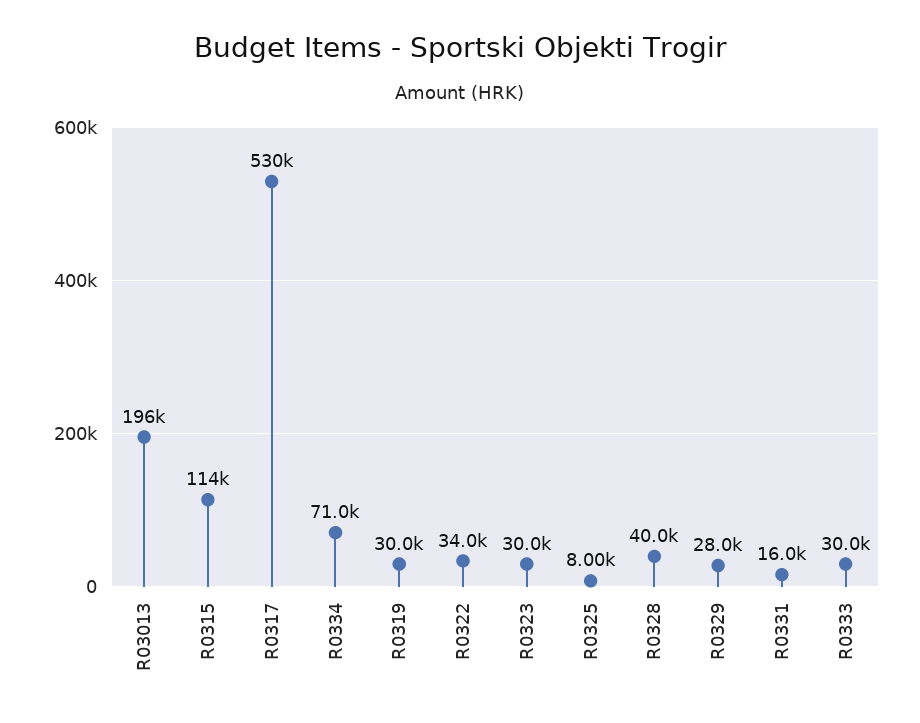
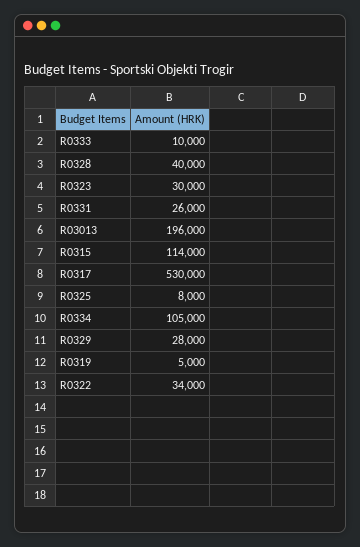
  {
    "R03013": 196000,
    "R0315": 114000,
    "R0317": 530000,
-   "R0334": 71000,
+   "R0334": 105000,
-   "R0319": 30000,
+   "R0319": 5000,
    "R0322": 34000,
    "R0323": 30000,
    "R0325": 8000,
    "R0328": 40000,
    "R0329": 28000,
-   "R0331": 16000,
+   "R0331": 26000,
-   "R0333": 30000
+   "R0333": 10000
  }

